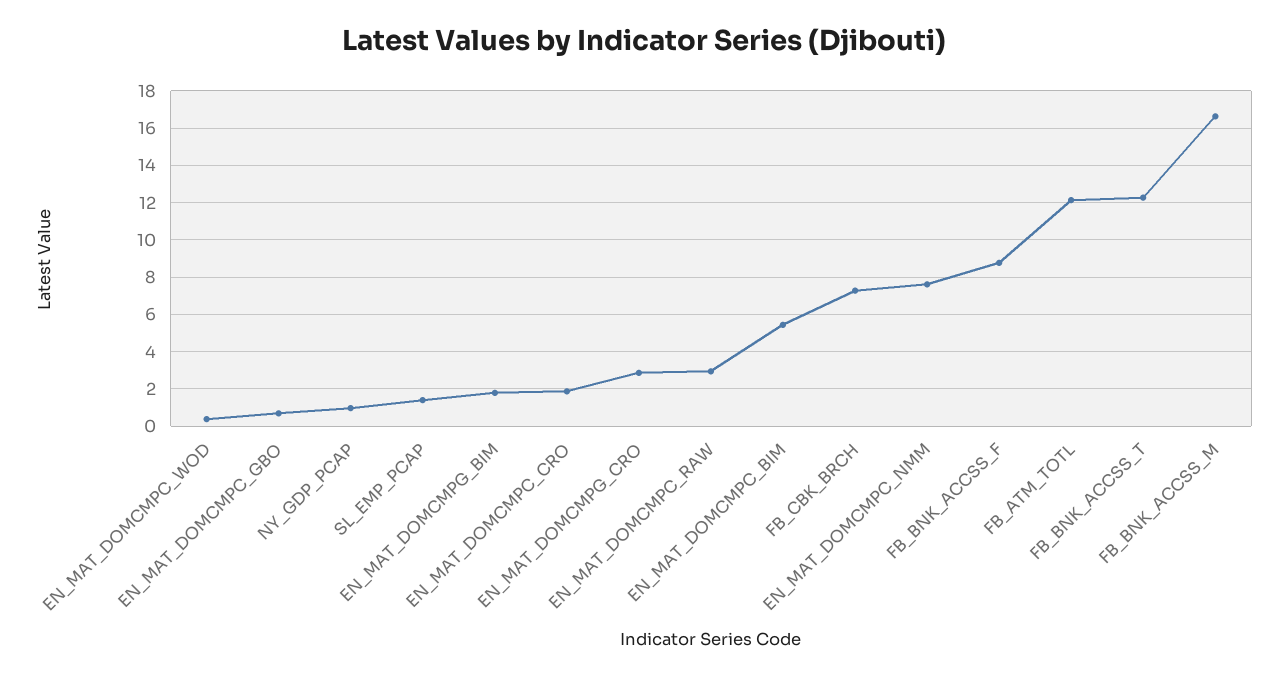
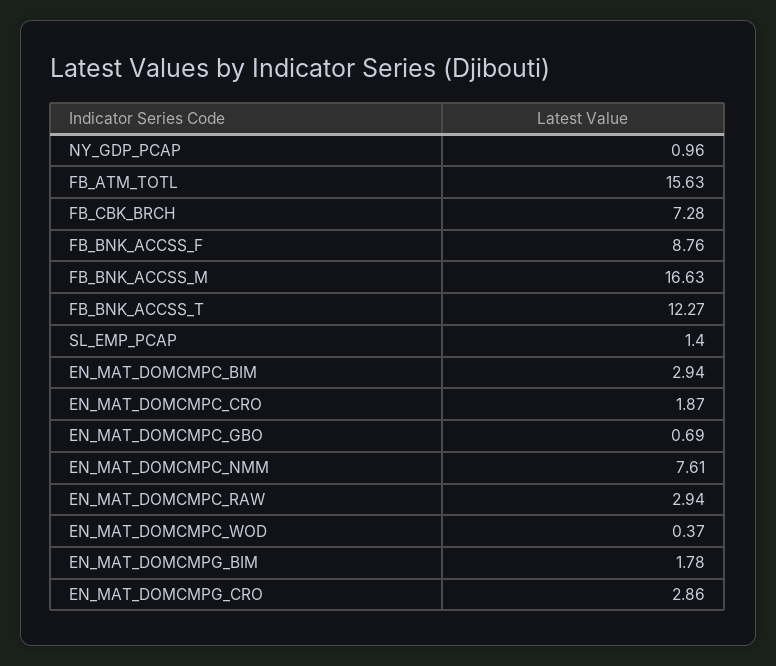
  {
    "EN_MAT_DOMCMPC_WOD": 0.37,
    "EN_MAT_DOMCMPC_GBO": 0.69,
    "NY_GDP_PCAP": 0.96,
    "SL_EMP_PCAP": 1.4,
    "EN_MAT_DOMCMPG_BIM": 1.78,
    "EN_MAT_DOMCMPC_CRO": 1.87,
    "EN_MAT_DOMCMPG_CRO": 2.86,
    "EN_MAT_DOMCMPC_RAW": 2.94,
-   "EN_MAT_DOMCMPC_BIM": 5.5,
+   "EN_MAT_DOMCMPC_BIM": 2.94,
    "FB_CBK_BRCH": 7.28,
    "EN_MAT_DOMCMPC_NMM": 7.61,
    "FB_BNK_ACCSS_F": 8.76,
-   "FB_ATM_TOTL": 12,
+   "FB_ATM_TOTL": 15.63,
    "FB_BNK_ACCSS_T": 12.27,
    "FB_BNK_ACCSS_M": 16.63
  }

